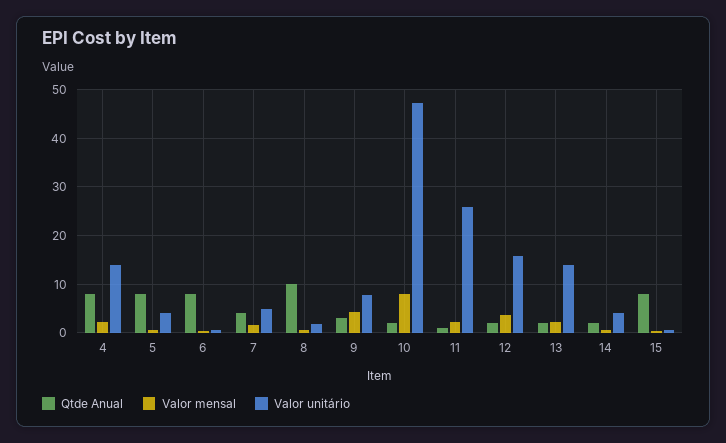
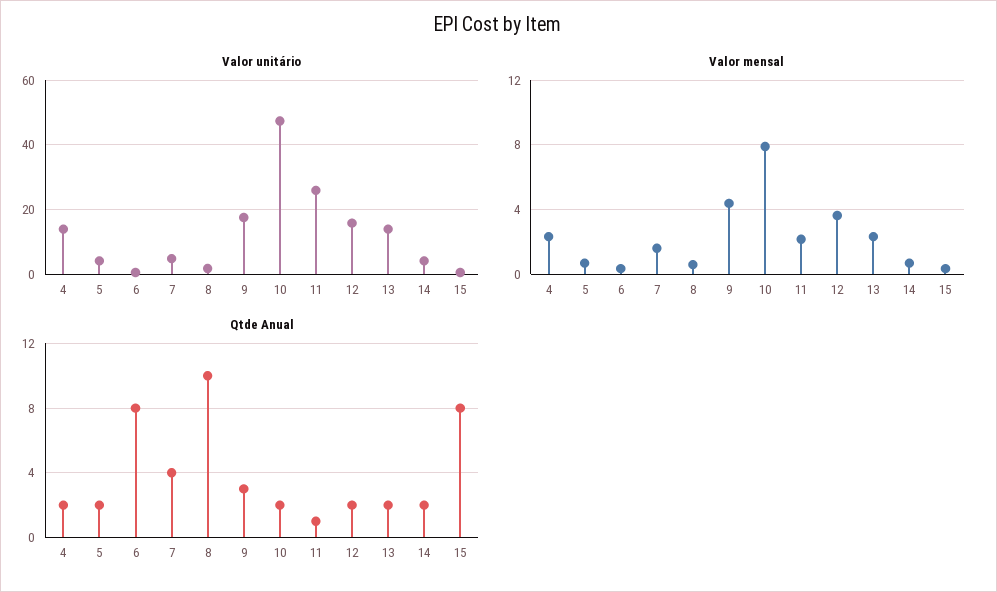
  {
    "Qtde Anual": {
-     "4": 8,
+     "4": 2,
-     "5": 8,
+     "5": 2,
      "6": 8,
      "7": 4,
      "8": 10,
      "9": 3,
      "10": 2,
      "11": 1,
      "12": 2,
      "13": 2,
      "14": 2,
      "15": 8
    },
    "Valor mensal": {
      "4": 2.5,
      "5": 0.5,
      "6": 0.5,
      "7": 1.5,
      "8": 0.5,
      "9": 4.5,
      "10": 8,
      "11": 2,
      "12": 3.5,
      "13": 2.5,
      "14": 0.5,
      "15": 0.5
    },
    "Valor unitário": {
      "4": 14,
      "5": 4,
      "6": 0,
      "7": 4,
      "8": 2,
-     "9": 8,
+     "9": 18,
      "10": 48,
      "11": 26,
      "12": 16,
      "13": 14,
      "14": 4,
      "15": 0
    }
  }

